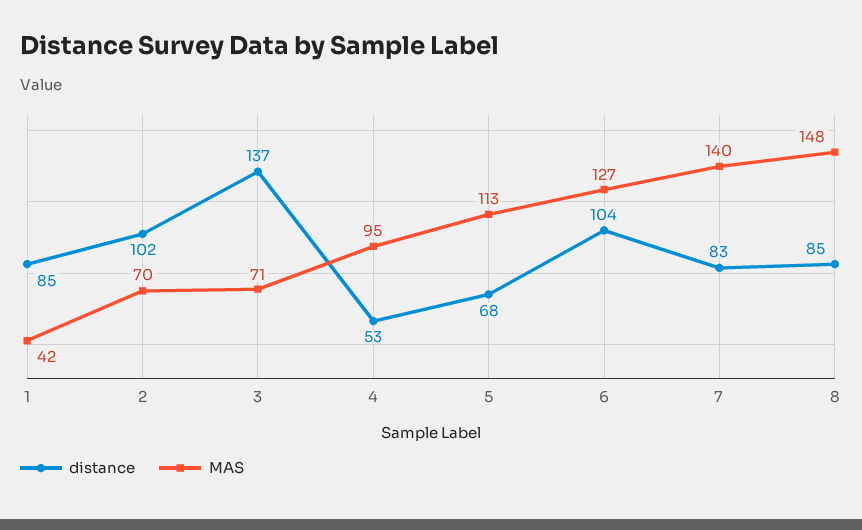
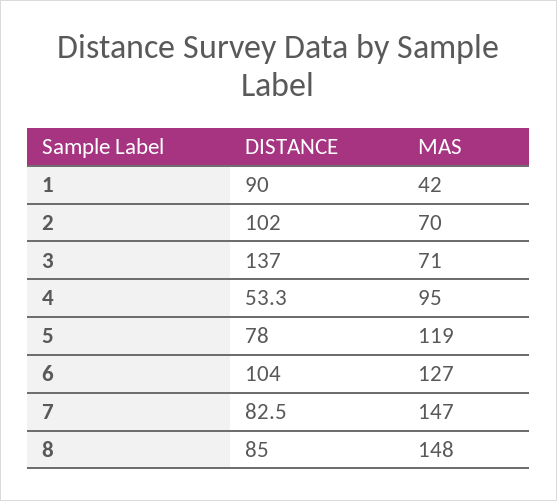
  {
    "distance": {
-     "1": 85,
+     "1": 90,
      "2": 102,
      "3": 137,
      "4": 53.3,
-     "5": 68,
+     "5": 78,
      "6": 104,
      "7": 82.5,
      "8": 85
    },
    "MAS": {
      "1": 42,
      "2": 70,
      "3": 71,
      "4": 95,
-     "5": 113,
+     "5": 119,
      "6": 127,
-     "7": 140,
+     "7": 147,
      "8": 148
    }
  }

